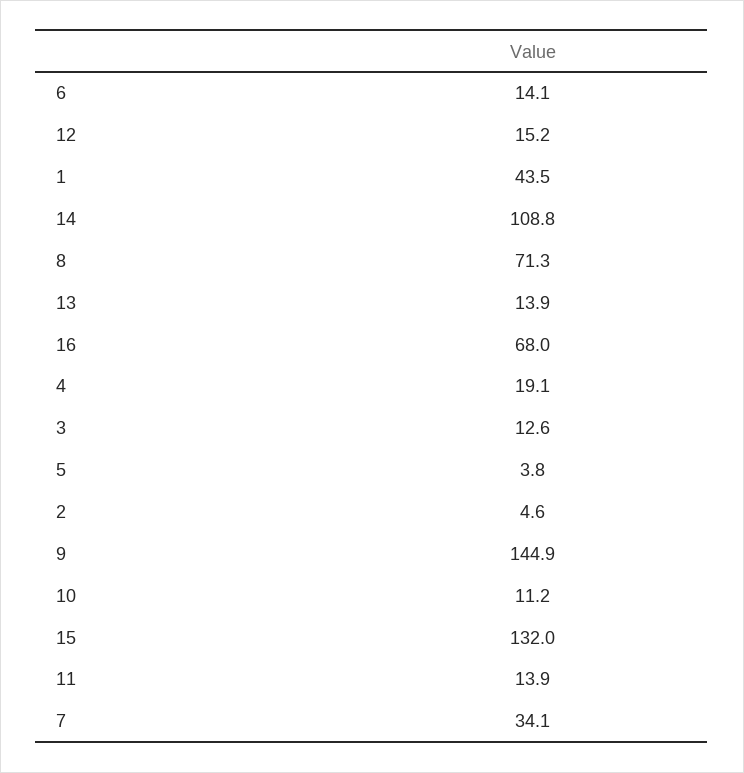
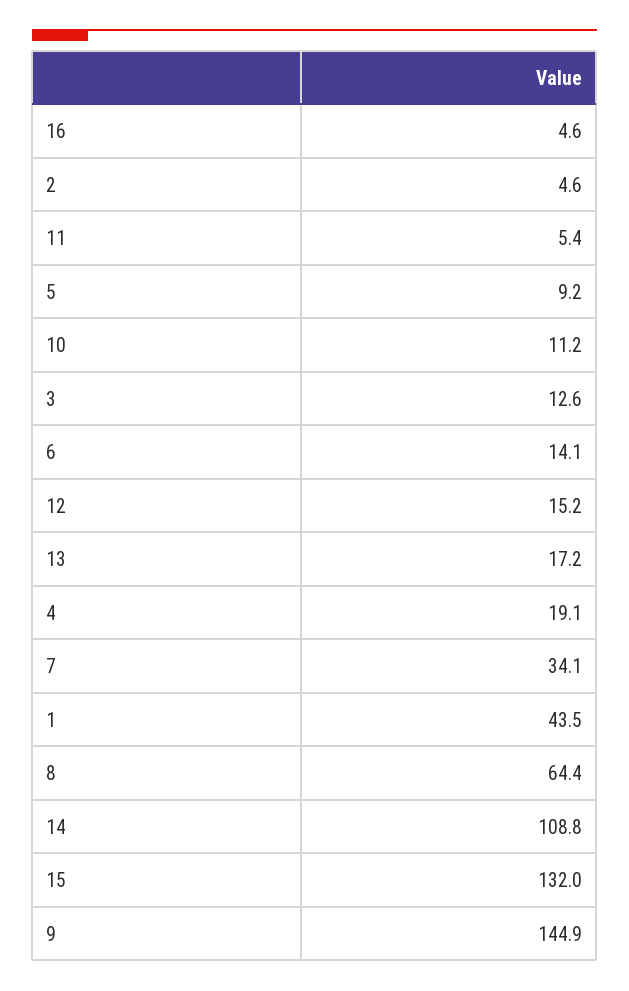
  {
    "6": 14.1,
    "12": 15.2,
    "1": 43.5,
    "14": 108.8,
-   "8": 71.3,
+   "8": 64.4,
-   "13": 13.9,
+   "13": 17.2,
-   "16": 68,
+   "16": 4.6,
    "4": 19.1,
    "3": 12.6,
-   "5": 3.8,
+   "5": 9.2,
    "2": 4.6,
    "9": 144.9,
    "10": 11.2,
    "15": 132,
-   "11": 13.9,
+   "11": 5.4,
    "7": 34.1
  }

